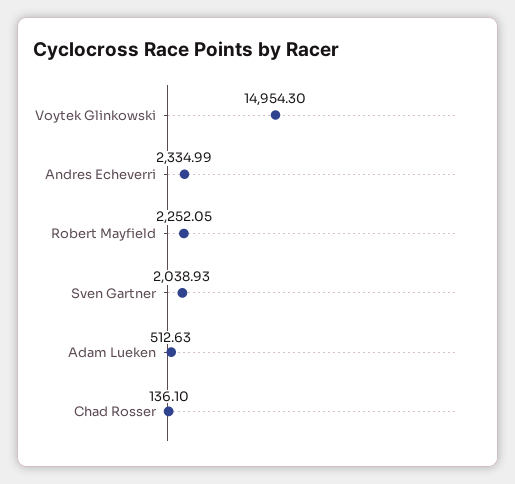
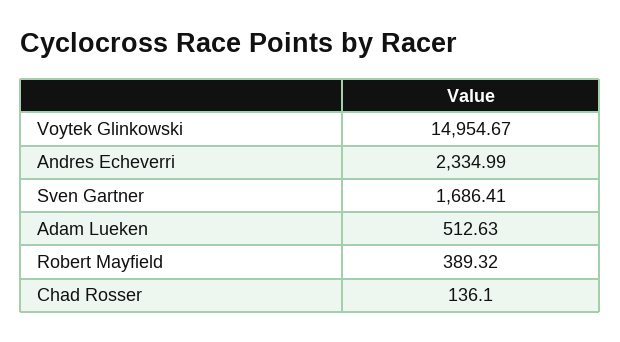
  {
-   "Voytek Glinkowski": 14954.3,
+   "Voytek Glinkowski": 14954.67,
    "Andres Echeverri": 2334.99,
-   "Robert Mayfield": 2252.05,
+   "Robert Mayfield": 389.32,
-   "Sven Gartner": 2038.93,
+   "Sven Gartner": 1686.41,
    "Adam Lueken": 512.63,
    "Chad Rosser": 136.1
  }

